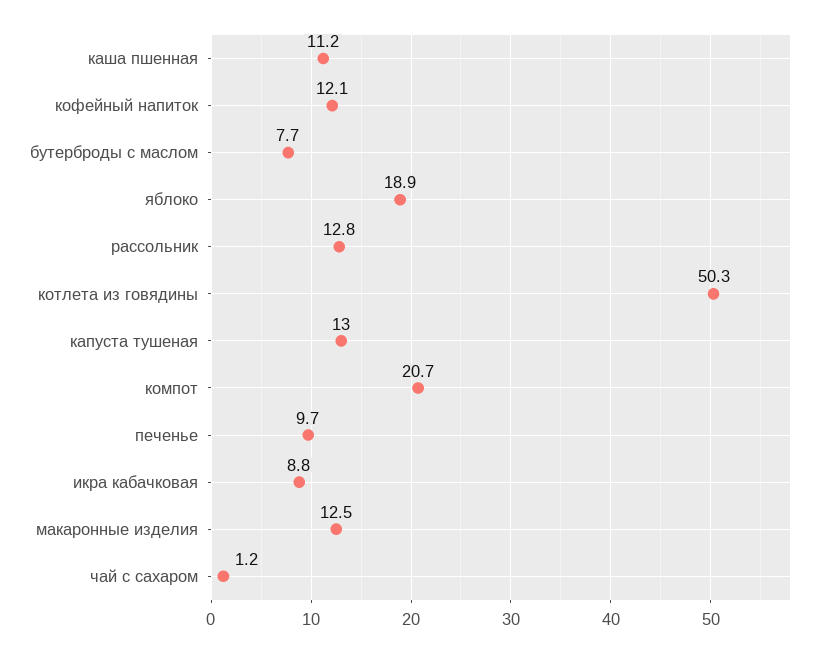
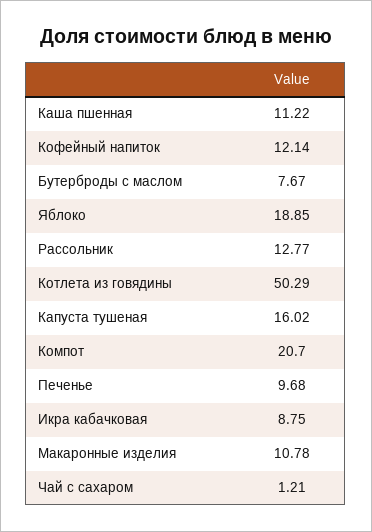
  {
    "каша пшенная": 11.22,
    "кофейный напиток": 12.14,
    "бутерброды с маслом": 7.67,
    "яблоко": 18.85,
    "рассольник": 12.77,
    "котлета из говядины": 50.29,
-   "капуста тушеная": 13,
+   "капуста тушеная": 16.02,
    "компот": 20.7,
    "печенье": 9.68,
    "икра кабачковая": 8.75,
-   "макаронные изделия": 12.5,
+   "макаронные изделия": 10.78,
    "чай с сахаром": 1.21
  }

